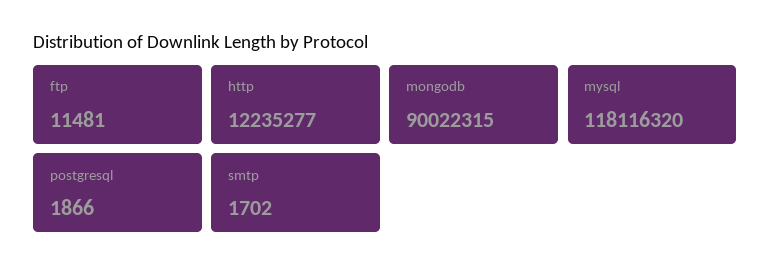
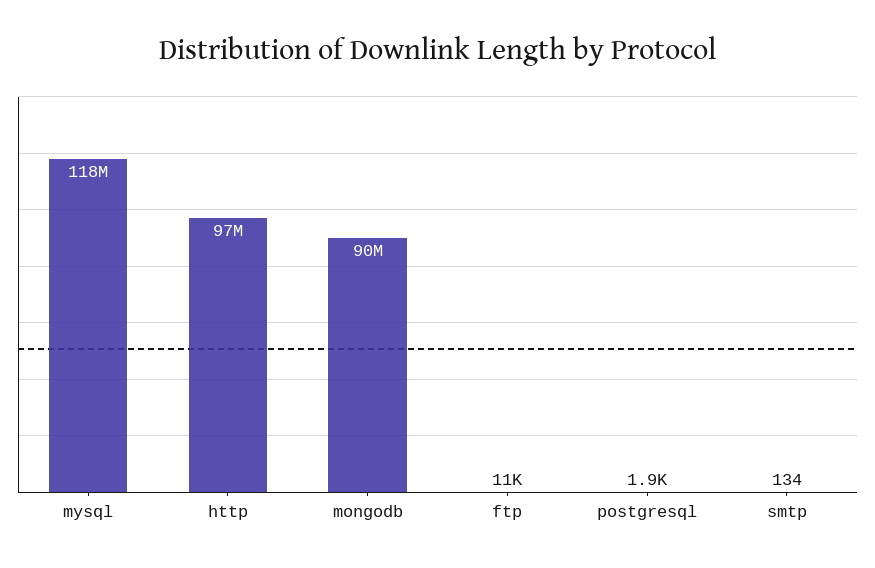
  {
    "ftp": 11481,
-   "http": 12235277,
+   "http": 97000000,
    "mongodb": 90022315,
    "mysql": 118116320,
    "postgresql": 1866,
-   "smtp": 1702
+   "smtp": 134
  }

